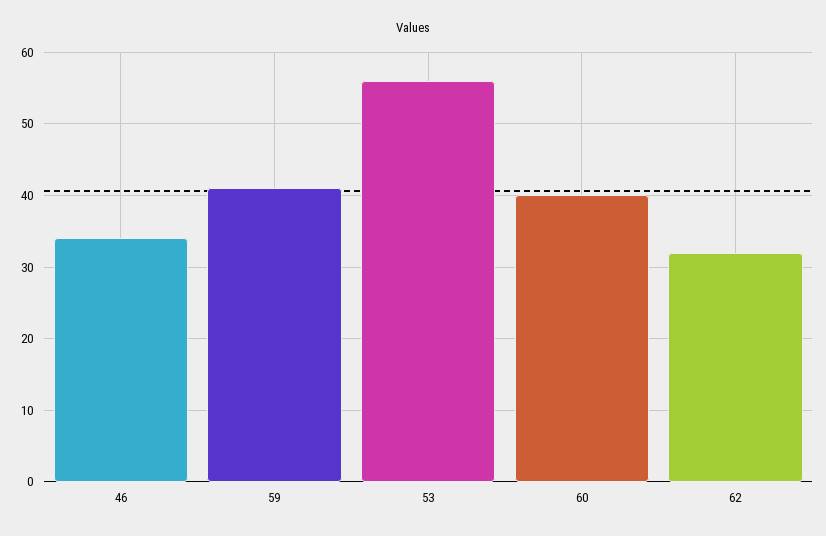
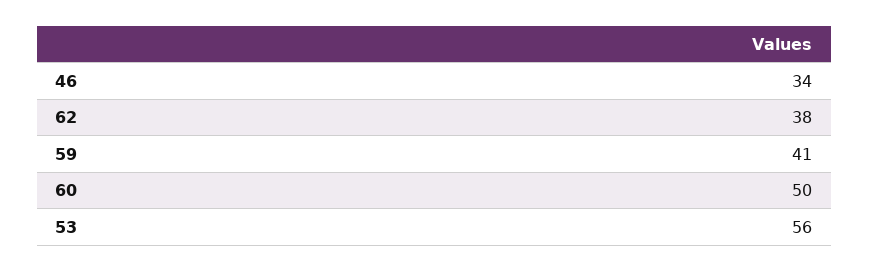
  {
    "46": 34,
    "59": 41,
    "53": 56,
-   "60": 40,
+   "60": 50,
-   "62": 32
+   "62": 38
  }

